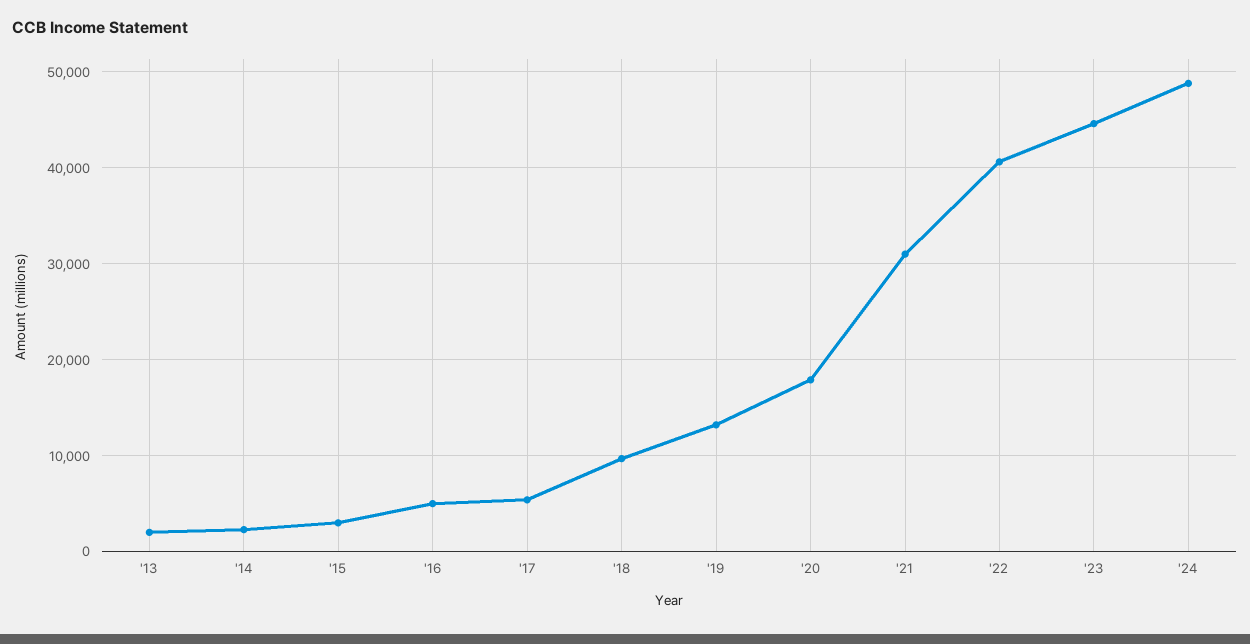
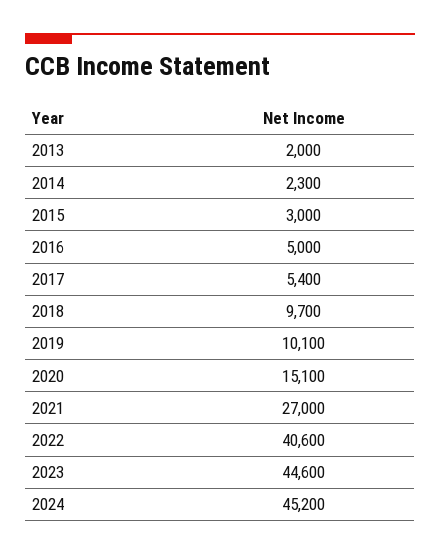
  {
    "'13": 2000,
    "'14": 2300,
    "'15": 3000,
    "'16": 5000,
    "'17": 5400,
    "'18": 9700,
-   "'19": 13000,
+   "'19": 10100,
-   "'20": 18000,
+   "'20": 15100,
-   "'21": 31000,
+   "'21": 27000,
    "'22": 40600,
    "'23": 44600,
-   "'24": 49000
+   "'24": 45200
  }

